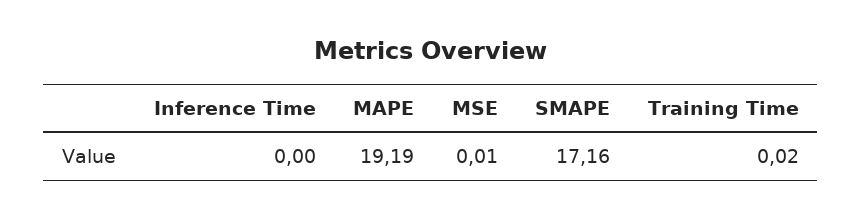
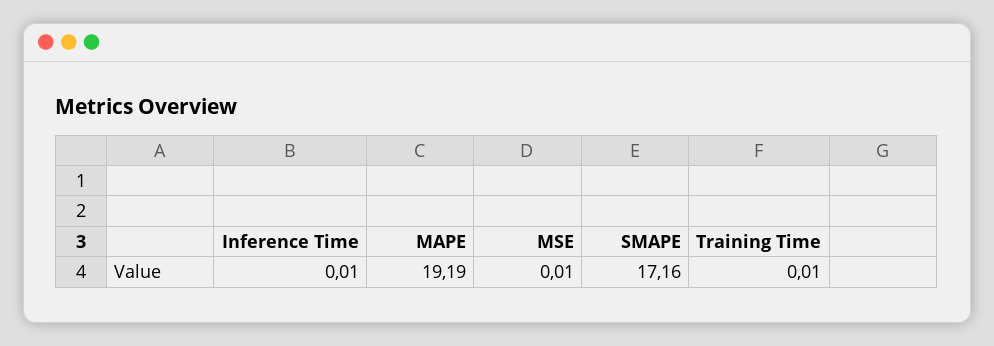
  {
-   "Inference Time": 0,
+   "Inference Time": 0.01,
    "MAPE": 19.19,
    "MSE": 0.01,
    "SMAPE": 17.16,
-   "Training Time": 0.02
+   "Training Time": 0.01
  }

